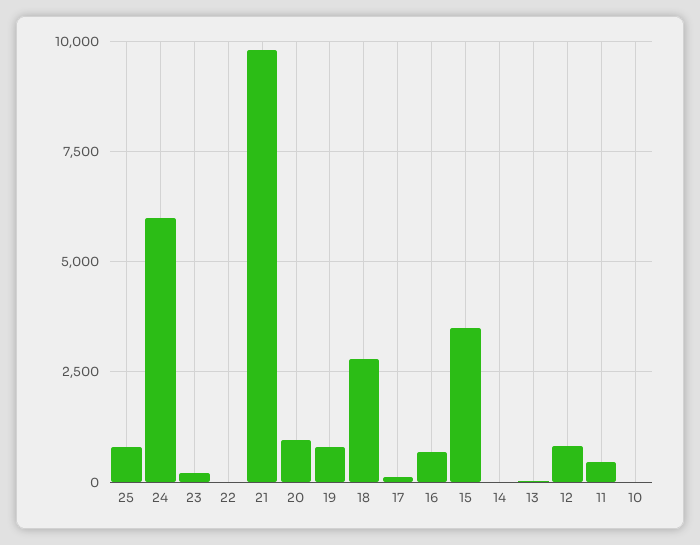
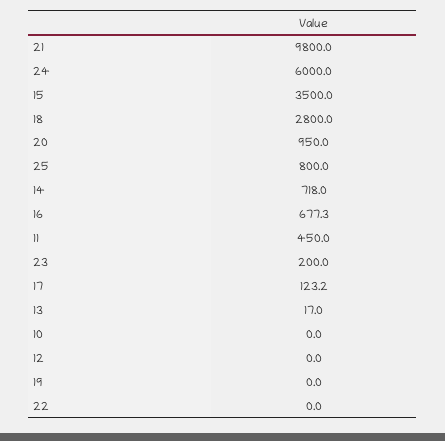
  {
    "25": 800,
    "24": 6000,
    "23": 200,
    "22": 0,
    "21": 9800,
    "20": 950,
-   "19": 750,
+   "19": 0,
    "18": 2800,
    "17": 123.2,
    "16": 677.3,
    "15": 3500,
-   "14": 0,
+   "14": 718,
    "13": 17,
-   "12": 750,
+   "12": 0,
    "11": 450,
    "10": 0
  }

